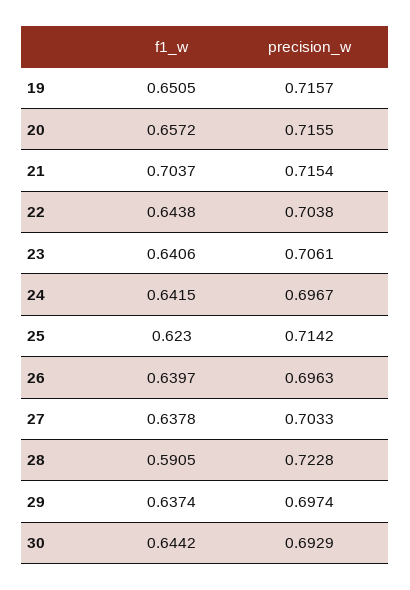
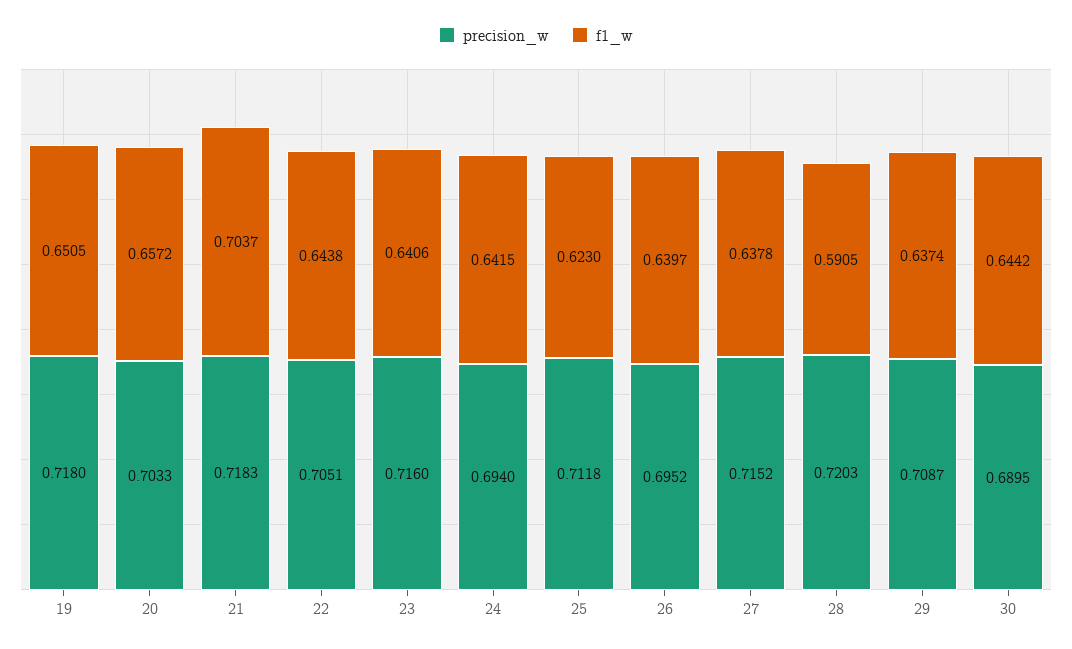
  {
    "f1_w": {
      "19": 0.6505,
      "20": 0.6572,
      "21": 0.7037,
      "22": 0.6438,
      "23": 0.6406,
      "24": 0.6415,
      "25": 0.623,
      "26": 0.6397,
      "27": 0.6378,
      "28": 0.5905,
      "29": 0.6374,
      "30": 0.6442
    },
    "precision_w": {
-     "19": 0.7157,
+     "19": 0.718,
-     "20": 0.7155,
+     "20": 0.7033,
-     "21": 0.7154,
+     "21": 0.7183,
-     "22": 0.7038,
+     "22": 0.7051,
-     "23": 0.7061,
+     "23": 0.716,
-     "24": 0.6967,
+     "24": 0.694,
-     "25": 0.7142,
+     "25": 0.7118,
-     "26": 0.6963,
+     "26": 0.6952,
-     "27": 0.7033,
+     "27": 0.7152,
-     "28": 0.7228,
+     "28": 0.7203,
-     "29": 0.6974,
+     "29": 0.7087,
-     "30": 0.6929
+     "30": 0.6895
    }
  }

